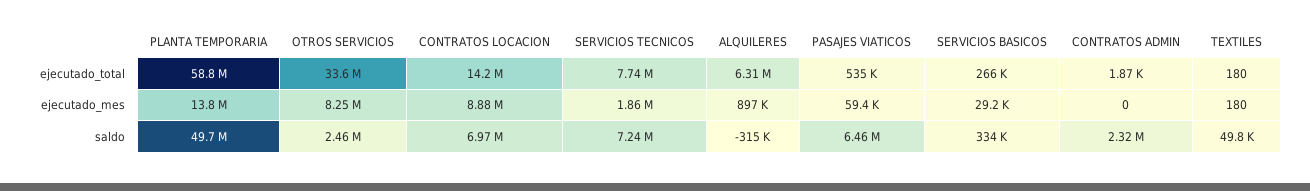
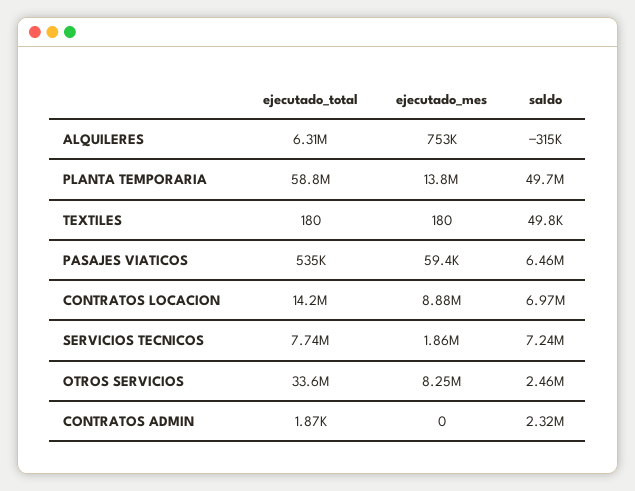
  {
    "PLANTA TEMPORARIA": {
      "ejecutado_total": 58800000,
      "ejecutado_mes": 13800000,
      "saldo": 49700000
    },
    "OTROS SERVICIOS": {
      "ejecutado_total": 33600000,
      "ejecutado_mes": 8250000,
      "saldo": 2460000
    },
    "CONTRATOS LOCACION": {
      "ejecutado_total": 14200000,
      "ejecutado_mes": 8880000,
      "saldo": 6970000
    },
    "SERVICIOS TECNICOS": {
      "ejecutado_total": 7740000,
      "ejecutado_mes": 1860000,
      "saldo": 7240000
    },
    "ALQUILERES": {
      "ejecutado_total": 6310000,
-     "ejecutado_mes": 897000,
+     "ejecutado_mes": 753000,
      "saldo": -315000
    },
    "PASAJES VIATICOS": {
      "ejecutado_total": 535000,
      "ejecutado_mes": 59400,
      "saldo": 6460000
    },
-   "SERVICIOS BASICOS": {
-     "ejecutado_total": 266000,
-     "ejecutado_mes": 29200,
-     "saldo": 334000
-   },
    "CONTRATOS ADMIN": {
      "ejecutado_total": 1870,
      "ejecutado_mes": 0,
      "saldo": 2320000
    },
    "TEXTILES": {
      "ejecutado_total": 180,
      "ejecutado_mes": 180,
      "saldo": 49800
    }
  }

